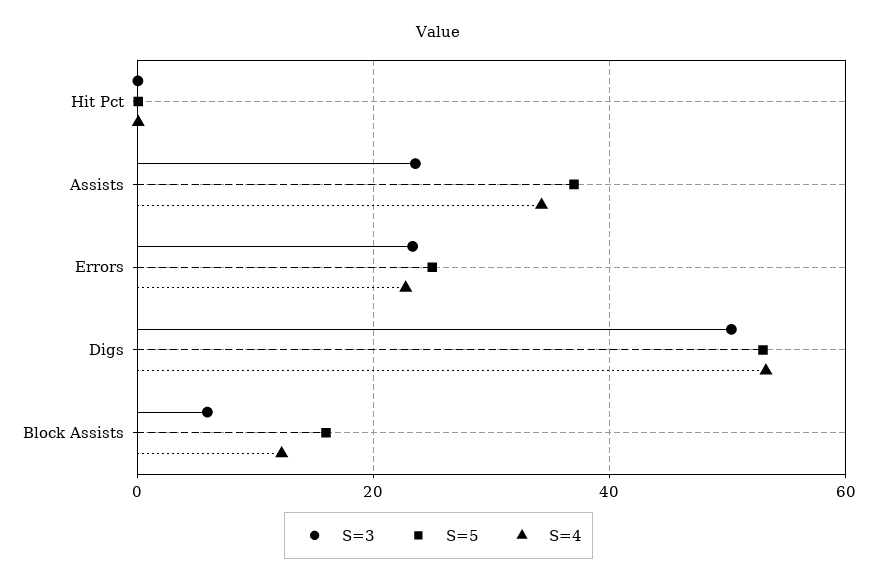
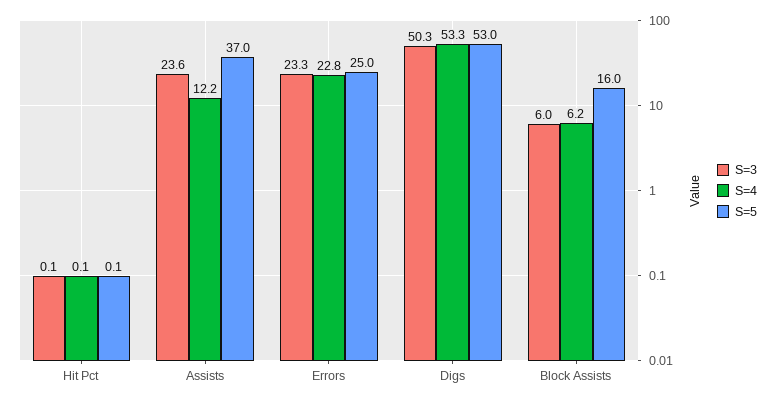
  {
    "S=3": {
      "Hit Pct": 0.1,
      "Assists": 23.6,
      "Errors": 23.3,
      "Digs": 50.3,
      "Block Assists": 6
    },
    "S=5": {
      "Hit Pct": 0.1,
      "Assists": 37,
      "Errors": 25,
      "Digs": 53,
      "Block Assists": 16
    },
    "S=4": {
      "Hit Pct": 0.1,
-     "Assists": 34,
+     "Assists": 12.2,
      "Errors": 22.8,
      "Digs": 53.3,
-     "Block Assists": 12
+     "Block Assists": 6.2
    }
  }

